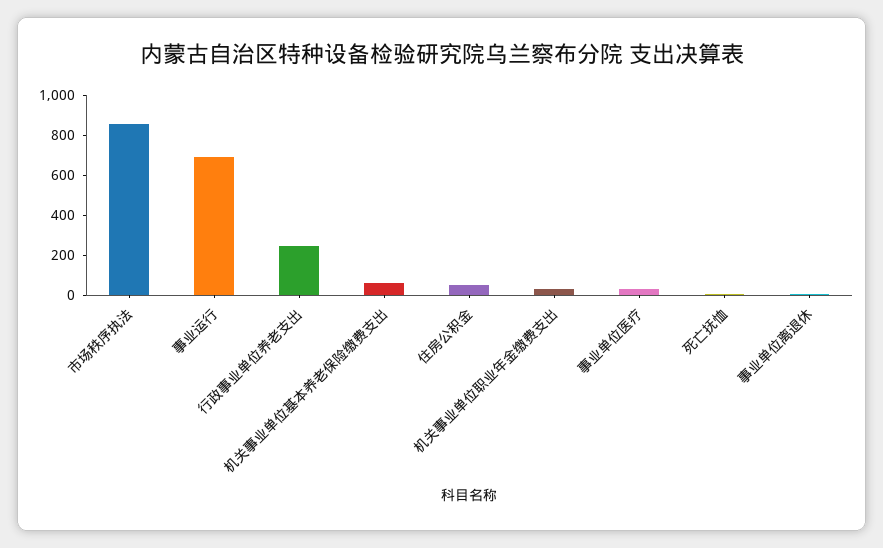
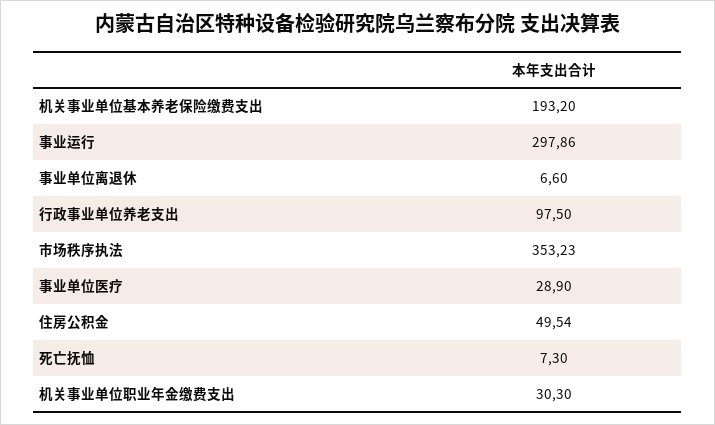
  {
-   "市场秩序执法": 850,
+   "市场秩序执法": 353.23,
-   "事业运行": 700,
+   "事业运行": 297.86,
-   "行政事业单位养老支出": 250,
+   "行政事业单位养老支出": 97.5,
-   "机关事业单位基本养老保险缴费支出": 50,
+   "机关事业单位基本养老保险缴费支出": 193.2,
    "住房公积金": 49.54,
    "机关事业单位职业年金缴费支出": 30.3,
    "事业单位医疗": 28.9,
    "死亡抚恤": 7.3,
    "事业单位离退休": 6.6
  }

